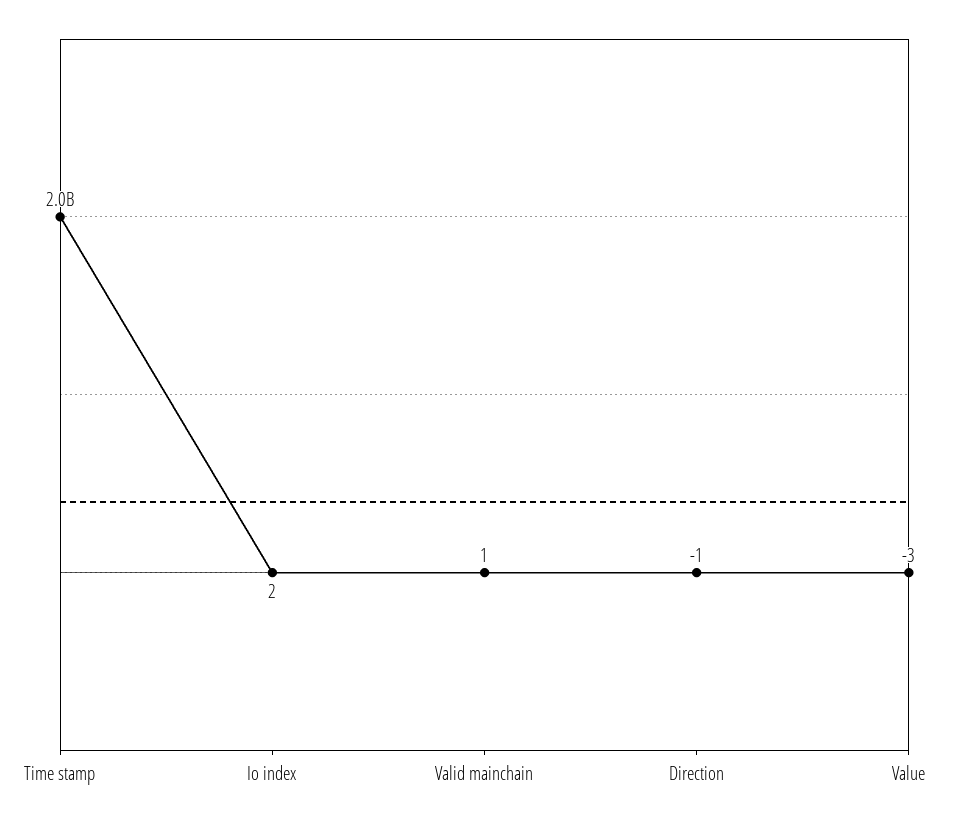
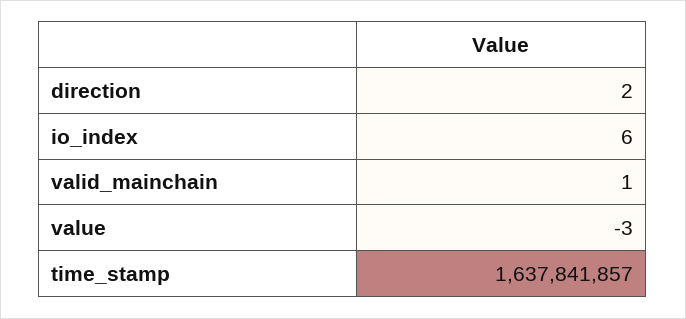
  {
-   "Time stamp": 2000000000,
+   "Time stamp": 1637841857,
-   "Io index": 2,
+   "Io index": 6,
    "Valid mainchain": 1,
-   "Direction": -1,
+   "Direction": 2,
    "Value": -3
  }

